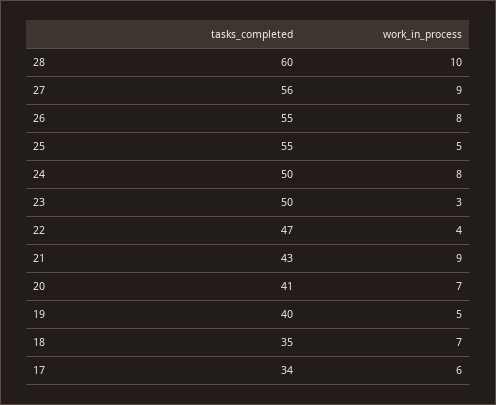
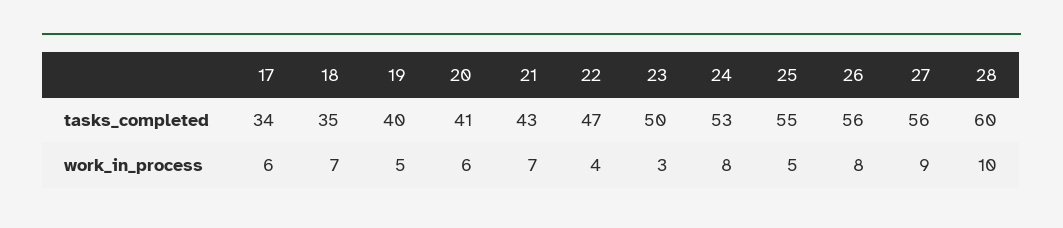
  {
    "tasks_completed": {
      "28": 60,
      "27": 56,
-     "26": 55,
+     "26": 56,
      "25": 55,
-     "24": 50,
+     "24": 53,
      "23": 50,
      "22": 47,
      "21": 43,
      "20": 41,
      "19": 40,
      "18": 35,
      "17": 34
    },
    "work_in_process": {
      "28": 10,
      "27": 9,
      "26": 8,
      "25": 5,
      "24": 8,
      "23": 3,
      "22": 4,
-     "21": 9,
+     "21": 7,
-     "20": 7,
+     "20": 6,
      "19": 5,
      "18": 7,
      "17": 6
    }
  }

